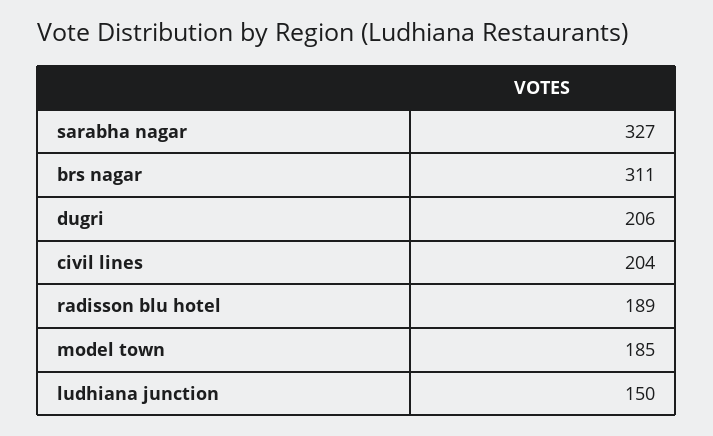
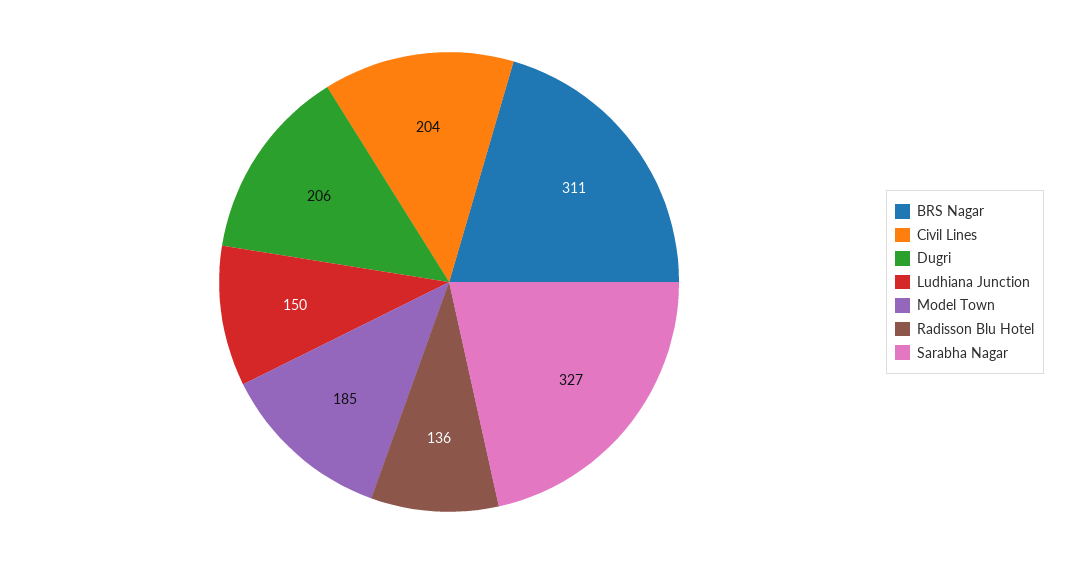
  {
    "sarabha nagar": 327,
    "brs nagar": 311,
    "dugri": 206,
    "civil lines": 204,
-   "radisson blu hotel": 189,
+   "radisson blu hotel": 136,
    "model town": 185,
    "ludhiana junction": 150
  }

